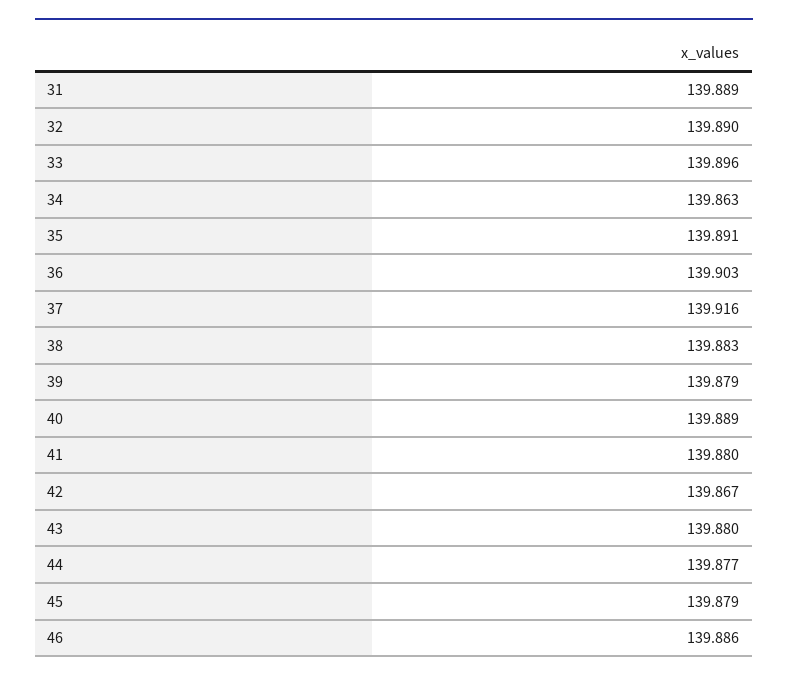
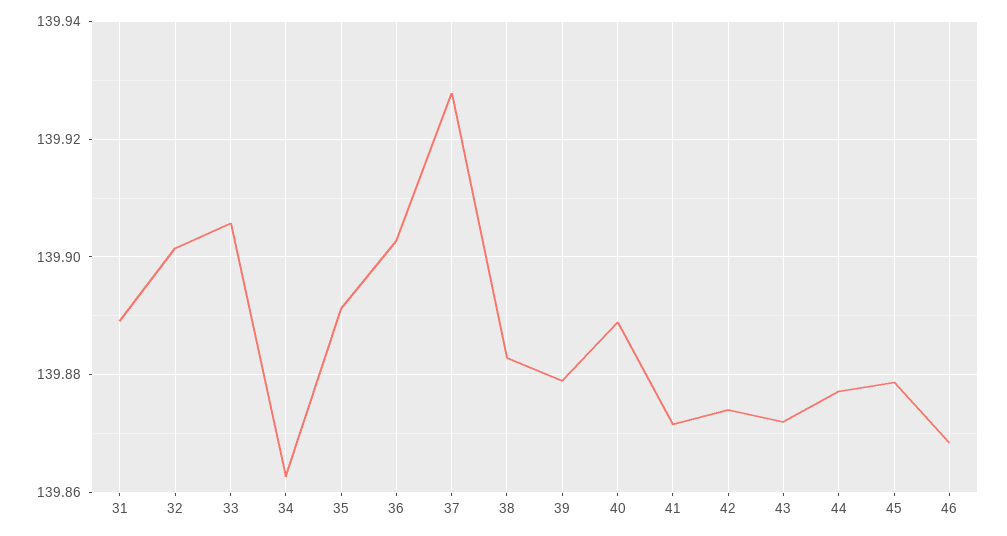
  {
    "31": 139.889,
-   "32": 139.89,
+   "32": 139.902,
-   "33": 139.896,
+   "33": 139.906,
    "34": 139.863,
    "35": 139.891,
    "36": 139.903,
-   "37": 139.916,
+   "37": 139.928,
    "38": 139.883,
    "39": 139.879,
    "40": 139.889,
-   "41": 139.88,
+   "41": 139.872,
-   "42": 139.867,
+   "42": 139.874,
-   "43": 139.88,
+   "43": 139.872,
    "44": 139.877,
    "45": 139.879,
-   "46": 139.886
+   "46": 139.868
  }

